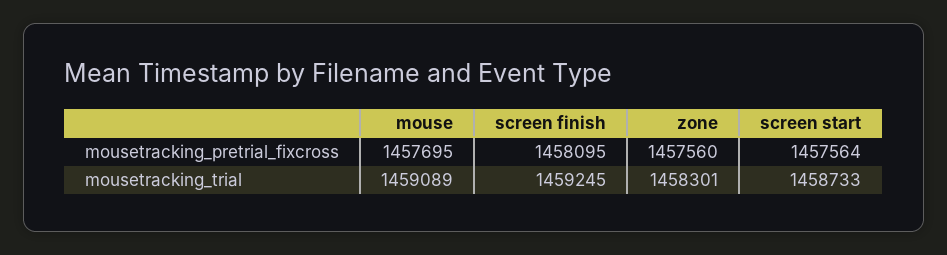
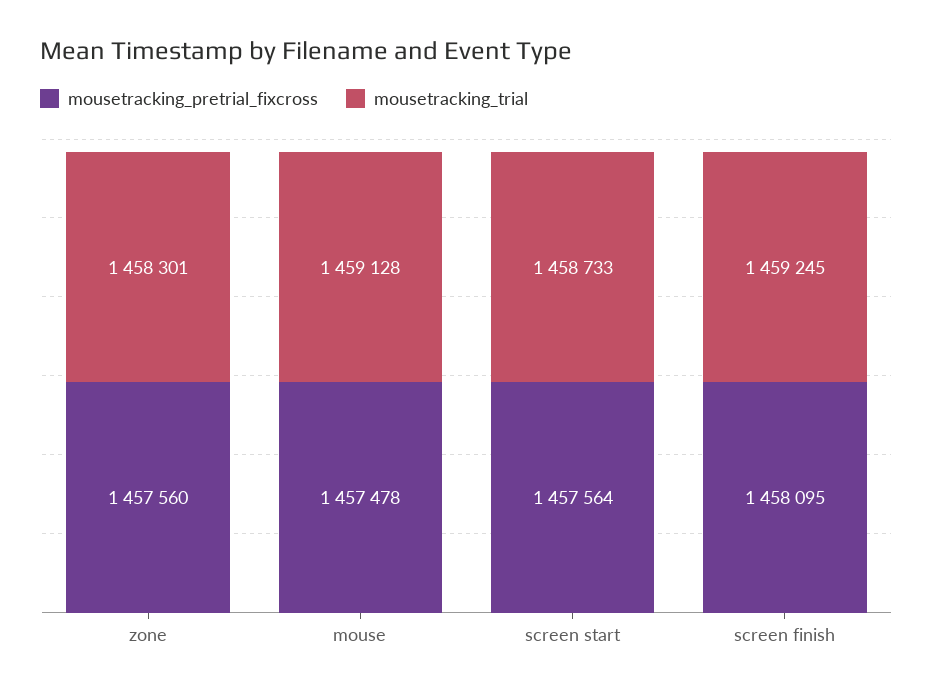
  {
    "mousetracking_pretrial_fixcross": {
-     "mouse": 1457695,
+     "mouse": 1457478,
      "screen finish": 1458095,
      "zone": 1457560,
      "screen start": 1457564
    },
    "mousetracking_trial": {
-     "mouse": 1459089,
+     "mouse": 1459128,
      "screen finish": 1459245,
      "zone": 1458301,
      "screen start": 1458733
    }
  }

